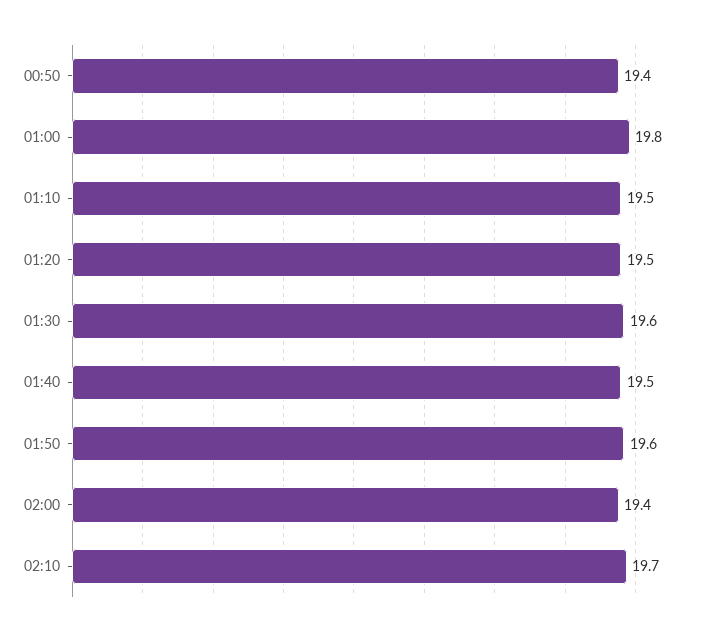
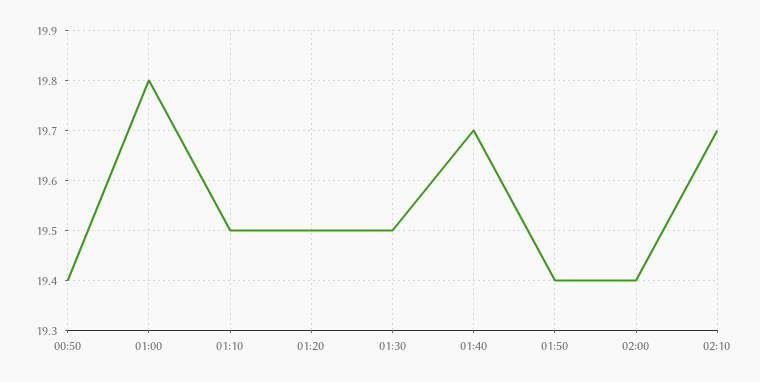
  {
    "00:50": 19.4,
    "01:00": 19.8,
    "01:10": 19.5,
    "01:20": 19.5,
-   "01:30": 19.6,
+   "01:30": 19.5,
-   "01:40": 19.5,
+   "01:40": 19.7,
-   "01:50": 19.6,
+   "01:50": 19.4,
    "02:00": 19.4,
    "02:10": 19.7
  }

